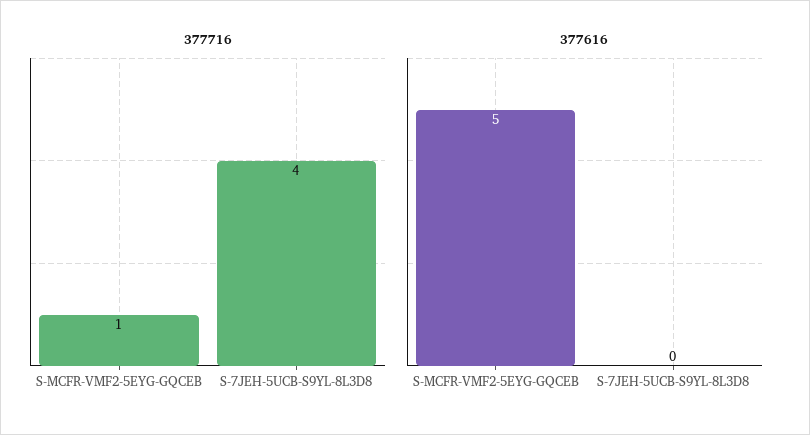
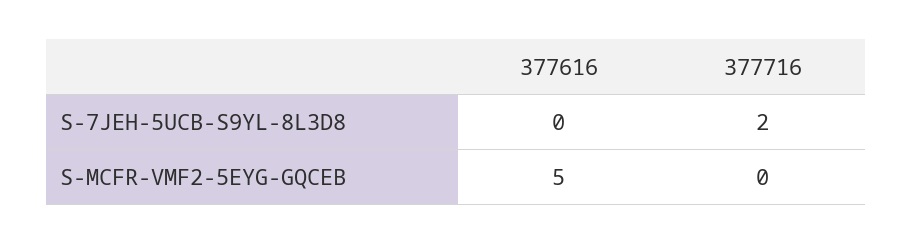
  {
    "377716": {
-     "S-MCFR-VMF2-5EYG-GQCEB": 1,
+     "S-MCFR-VMF2-5EYG-GQCEB": 0,
-     "S-7JEH-5UCB-S9YL-8L3D8": 4
+     "S-7JEH-5UCB-S9YL-8L3D8": 2
    },
    "377616": {
      "S-MCFR-VMF2-5EYG-GQCEB": 5,
      "S-7JEH-5UCB-S9YL-8L3D8": 0
    }
  }

